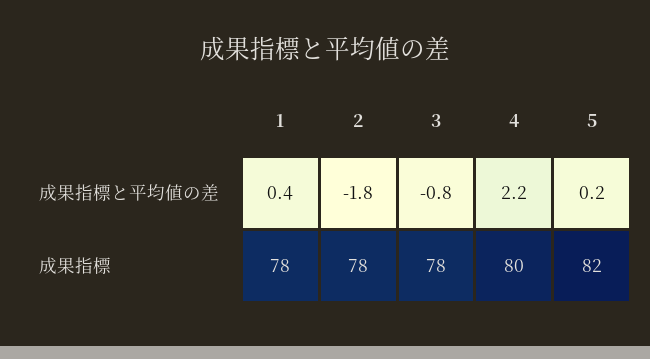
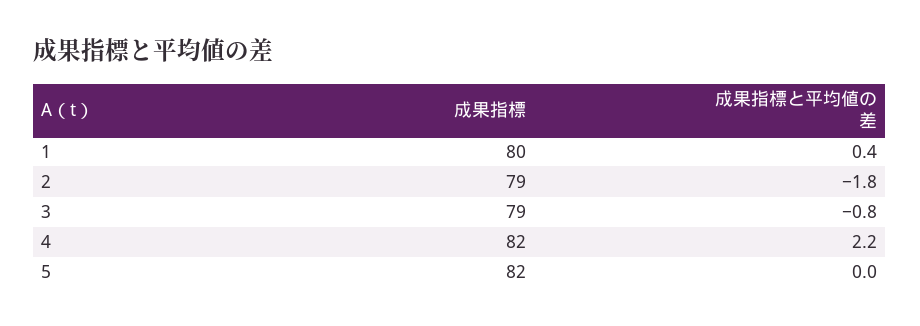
  {
    "1": {
      "成果指標と平均値の差": 0.4,
-     "成果指標": 78
+     "成果指標": 80
    },
    "2": {
      "成果指標と平均値の差": -1.8,
-     "成果指標": 78
+     "成果指標": 79
    },
    "3": {
      "成果指標と平均値の差": -0.8,
-     "成果指標": 78
+     "成果指標": 79
    },
    "4": {
      "成果指標と平均値の差": 2.2,
-     "成果指標": 80
+     "成果指標": 82
    },
    "5": {
-     "成果指標と平均値の差": 0.2,
+     "成果指標と平均値の差": 0,
      "成果指標": 82
    }
  }

